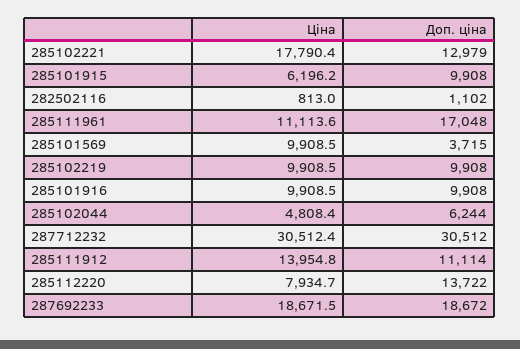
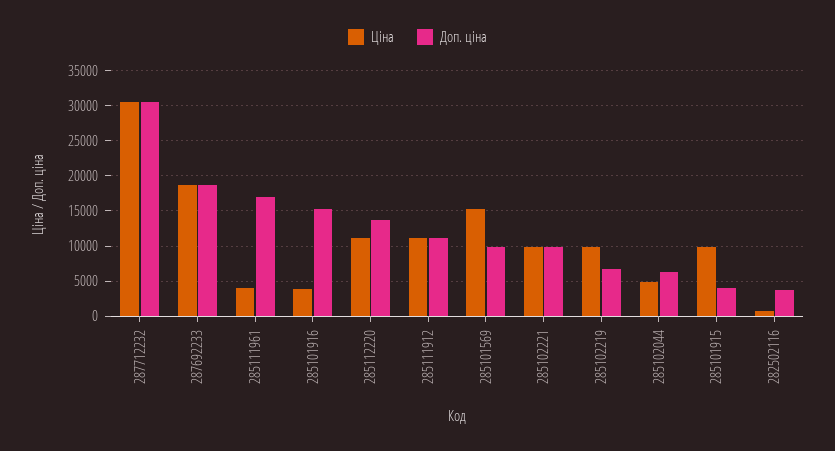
  {
    "Ціна": {
-     "285102221": 17790.4,
+     "285102221": 10000,
-     "285101915": 6196.2,
+     "285101915": 10000,
      "282502116": 813,
-     "285111961": 11113.6,
+     "285111961": 4000,
-     "285101569": 9908.5,
+     "285101569": 15000,
      "285102219": 9908.5,
-     "285101916": 9908.5,
+     "285101916": 4000,
      "285102044": 4808.4,
      "287712232": 30512.4,
-     "285111912": 13954.8,
+     "285111912": 11000,
-     "285112220": 7934.7,
+     "285112220": 11000,
      "287692233": 18671.5
    },
    "Доп. ціна": {
-     "285102221": 12979,
+     "285102221": 10000,
-     "285101915": 9908,
+     "285101915": 4000,
-     "282502116": 1102,
+     "282502116": 4000,
      "285111961": 17048,
-     "285101569": 3715,
+     "285101569": 10000,
-     "285102219": 9908,
+     "285102219": 7000,
-     "285101916": 9908,
+     "285101916": 15000,
      "285102044": 6244,
      "287712232": 30512,
      "285111912": 11114,
      "285112220": 13722,
      "287692233": 18672
    }
  }

